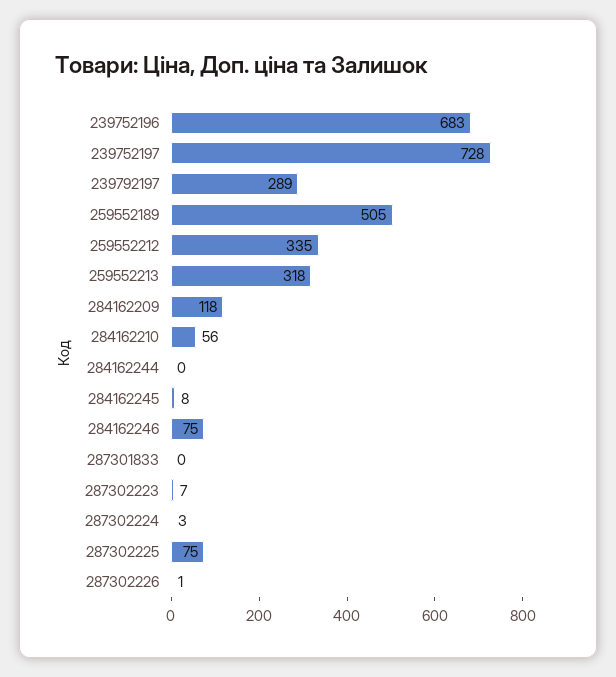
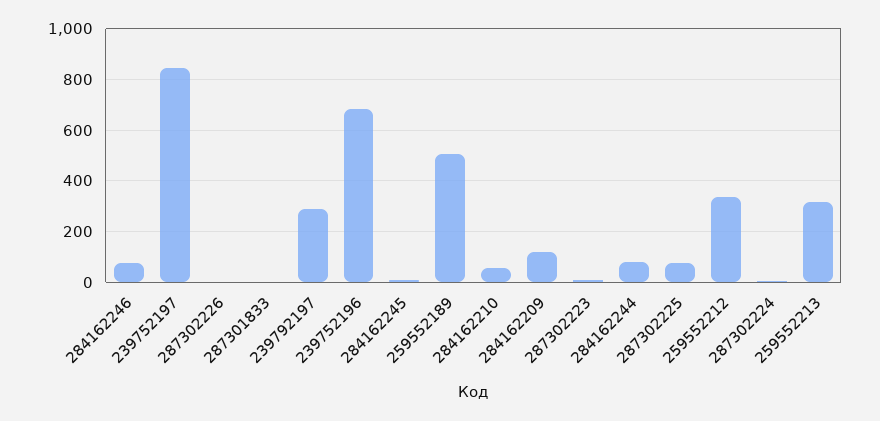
  {
    "239752196": 683,
-   "239752197": 728,
+   "239752197": 850,
    "239792197": 289,
    "259552189": 505,
    "259552212": 335,
    "259552213": 318,
    "284162209": 118,
    "284162210": 56,
-   "284162244": 0,
+   "284162244": 75,
    "284162245": 8,
    "284162246": 75,
    "287301833": 0,
    "287302223": 7,
    "287302224": 3,
    "287302225": 75,
    "287302226": 1
  }

